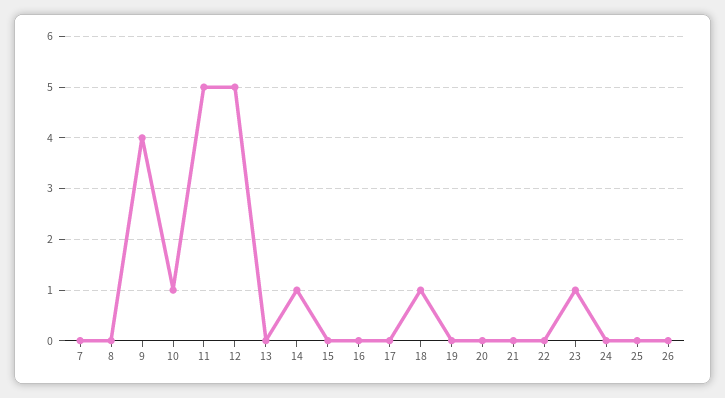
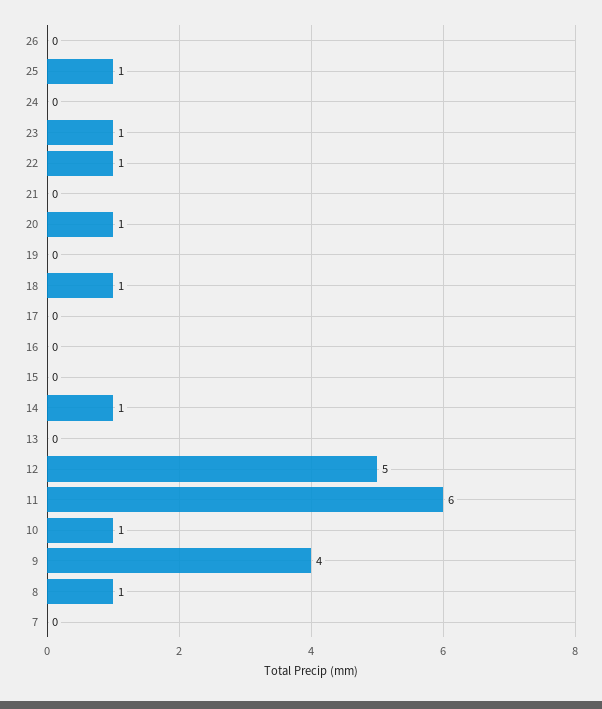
  {
    "7": 0,
-   "8": 0,
+   "8": 1,
    "9": 4,
    "10": 1,
-   "11": 5,
+   "11": 6,
    "12": 5,
    "13": 0,
    "14": 1,
    "15": 0,
    "16": 0,
    "17": 0,
    "18": 1,
    "19": 0,
-   "20": 0,
+   "20": 1,
    "21": 0,
-   "22": 0,
+   "22": 1,
    "23": 1,
    "24": 0,
-   "25": 0,
+   "25": 1,
    "26": 0
  }

